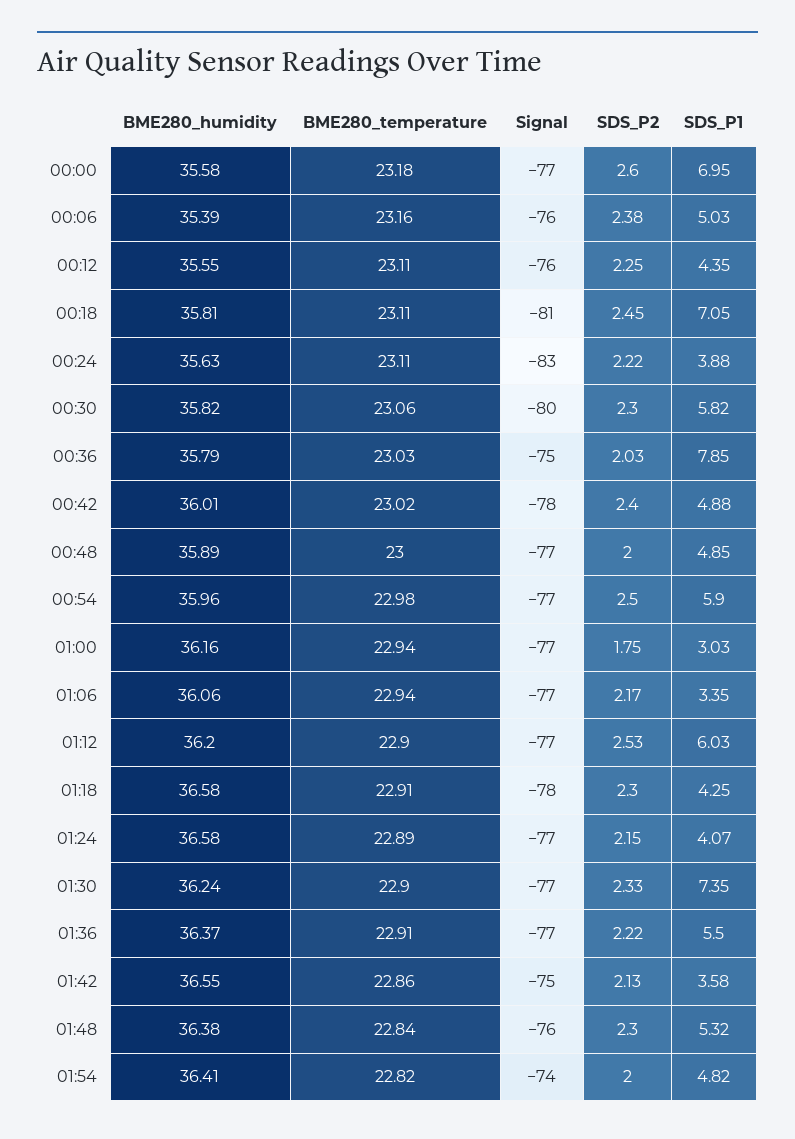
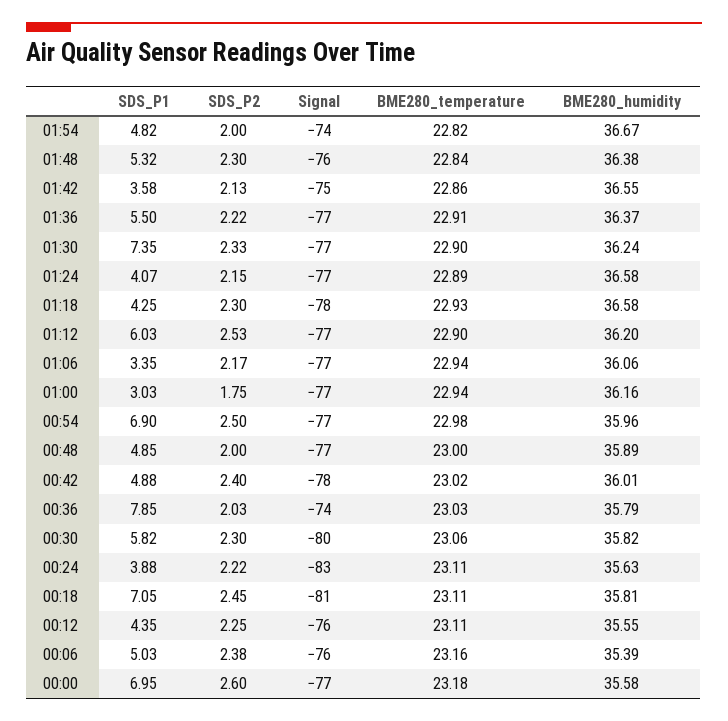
  {
    "BME280_humidity": {
      "00:00": 35.58,
      "00:06": 35.39,
      "00:12": 35.55,
      "00:18": 35.81,
      "00:24": 35.63,
      "00:30": 35.82,
      "00:36": 35.79,
      "00:42": 36.01,
      "00:48": 35.89,
      "00:54": 35.96,
      "01:00": 36.16,
      "01:06": 36.06,
      "01:12": 36.2,
      "01:18": 36.58,
      "01:24": 36.58,
      "01:30": 36.24,
      "01:36": 36.37,
      "01:42": 36.55,
      "01:48": 36.38,
-     "01:54": 36.41
+     "01:54": 36.67
    },
    "BME280_temperature": {
      "00:00": 23.18,
      "00:06": 23.16,
      "00:12": 23.11,
      "00:18": 23.11,
      "00:24": 23.11,
      "00:30": 23.06,
      "00:36": 23.03,
      "00:42": 23.02,
      "00:48": 23,
      "00:54": 22.98,
      "01:00": 22.94,
      "01:06": 22.94,
      "01:12": 22.9,
-     "01:18": 22.91,
+     "01:18": 22.93,
      "01:24": 22.89,
      "01:30": 22.9,
      "01:36": 22.91,
      "01:42": 22.86,
      "01:48": 22.84,
      "01:54": 22.82
    },
    "Signal": {
      "00:00": -77,
      "00:06": -76,
      "00:12": -76,
      "00:18": -81,
      "00:24": -83,
      "00:30": -80,
-     "00:36": -75,
+     "00:36": -74,
      "00:42": -78,
      "00:48": -77,
      "00:54": -77,
      "01:00": -77,
      "01:06": -77,
      "01:12": -77,
      "01:18": -78,
      "01:24": -77,
      "01:30": -77,
      "01:36": -77,
      "01:42": -75,
      "01:48": -76,
      "01:54": -74
    },
    "SDS_P2": {
      "00:00": 2.6,
      "00:06": 2.38,
      "00:12": 2.25,
      "00:18": 2.45,
      "00:24": 2.22,
      "00:30": 2.3,
      "00:36": 2.03,
      "00:42": 2.4,
      "00:48": 2,
      "00:54": 2.5,
      "01:00": 1.75,
      "01:06": 2.17,
      "01:12": 2.53,
      "01:18": 2.3,
      "01:24": 2.15,
      "01:30": 2.33,
      "01:36": 2.22,
      "01:42": 2.13,
      "01:48": 2.3,
      "01:54": 2
    },
    "SDS_P1": {
      "00:00": 6.95,
      "00:06": 5.03,
      "00:12": 4.35,
      "00:18": 7.05,
      "00:24": 3.88,
      "00:30": 5.82,
      "00:36": 7.85,
      "00:42": 4.88,
      "00:48": 4.85,
-     "00:54": 5.9,
+     "00:54": 6.9,
      "01:00": 3.03,
      "01:06": 3.35,
      "01:12": 6.03,
      "01:18": 4.25,
      "01:24": 4.07,
      "01:30": 7.35,
      "01:36": 5.5,
      "01:42": 3.58,
      "01:48": 5.32,
      "01:54": 4.82
    }
  }

